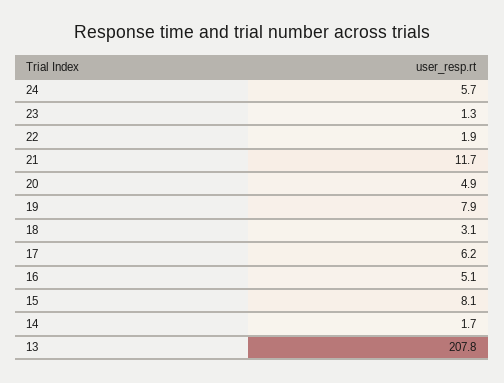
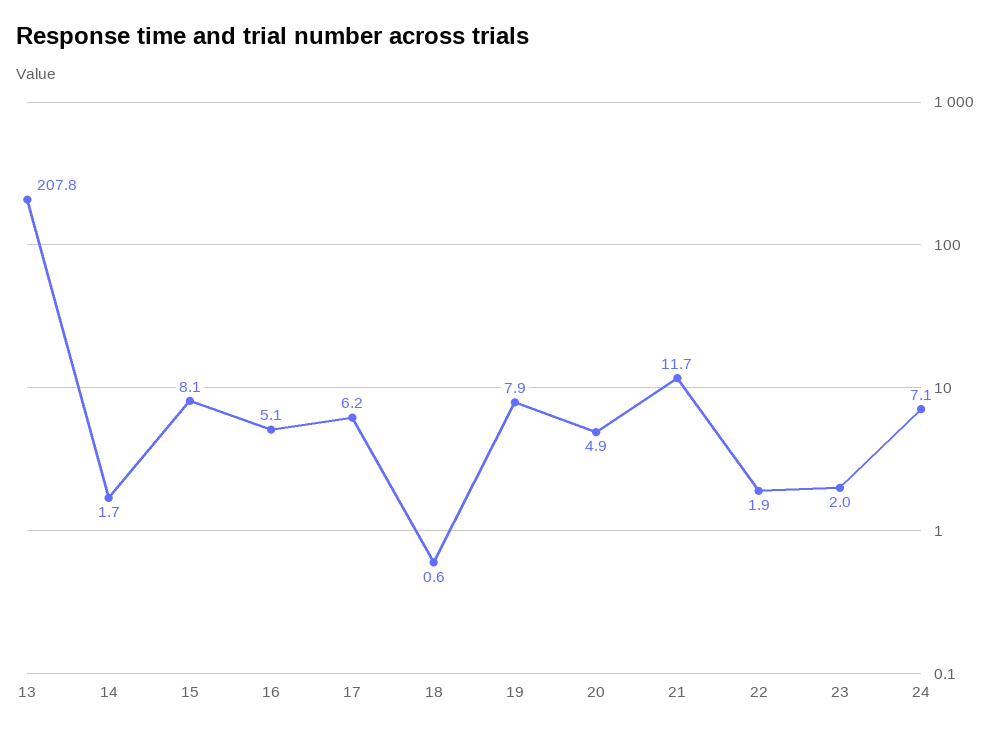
  {
-   "24": 5.7,
+   "24": 7.1,
-   "23": 1.3,
+   "23": 2,
    "22": 1.9,
    "21": 11.7,
    "20": 4.9,
    "19": 7.9,
-   "18": 3.1,
+   "18": 0.6,
    "17": 6.2,
    "16": 5.1,
    "15": 8.1,
    "14": 1.7,
    "13": 207.8
  }

